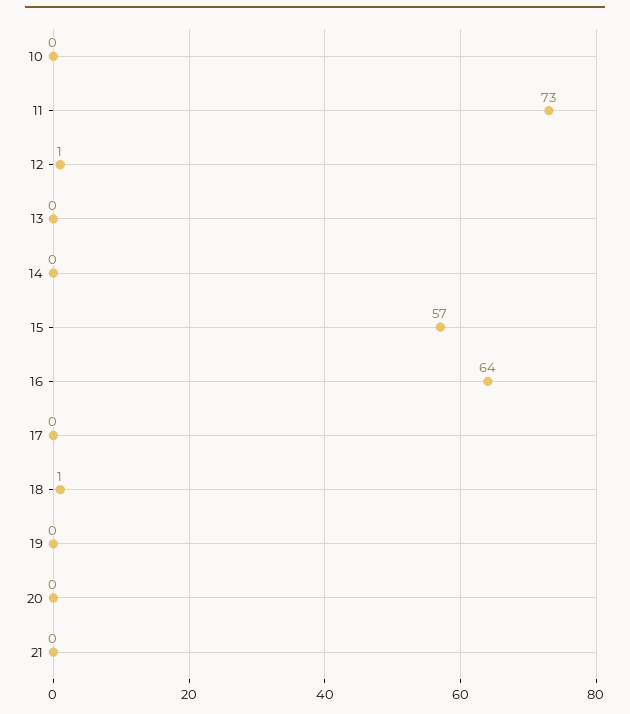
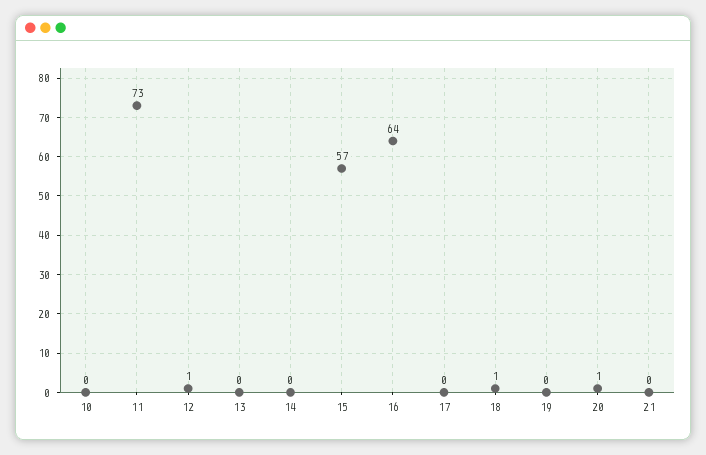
  {
    "10": 0,
    "11": 73,
    "12": 1,
    "13": 0,
    "14": 0,
    "15": 57,
    "16": 64,
    "17": 0,
    "18": 1,
    "19": 0,
-   "20": 0,
+   "20": 1,
    "21": 0
  }

